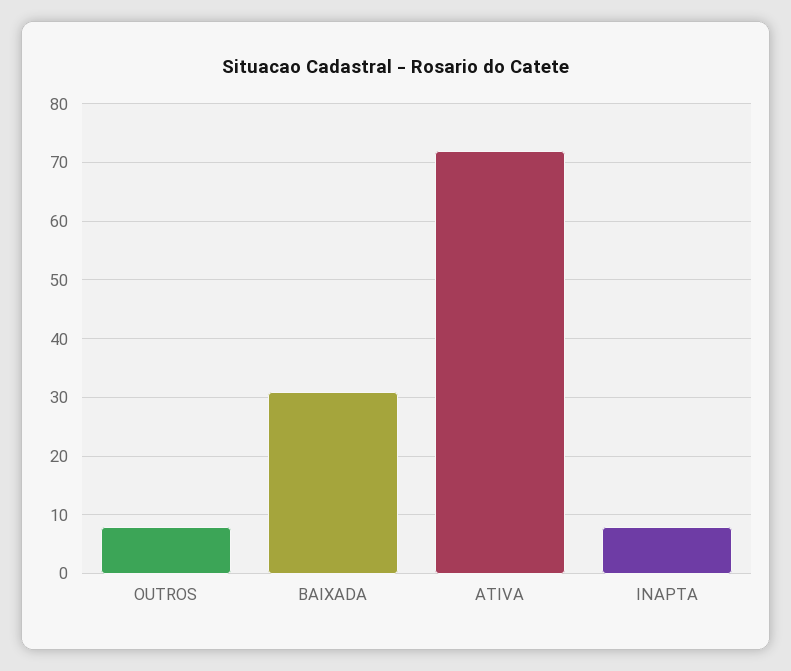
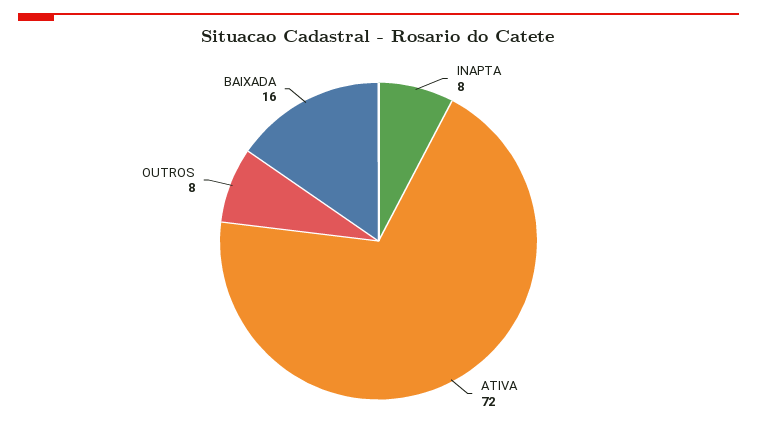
  {
    "OUTROS": 8,
-   "BAIXADA": 30,
+   "BAIXADA": 16,
    "ATIVA": 72,
    "INAPTA": 8
  }

